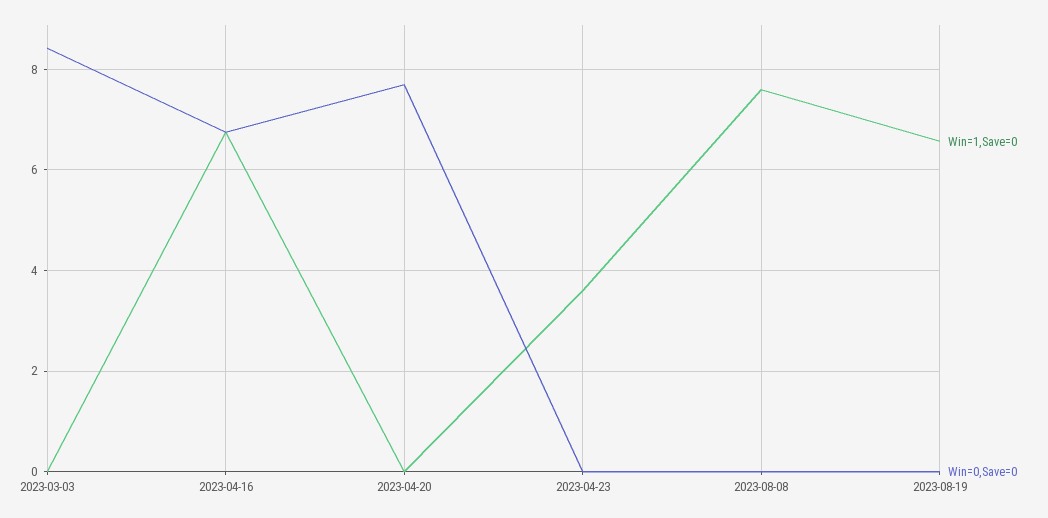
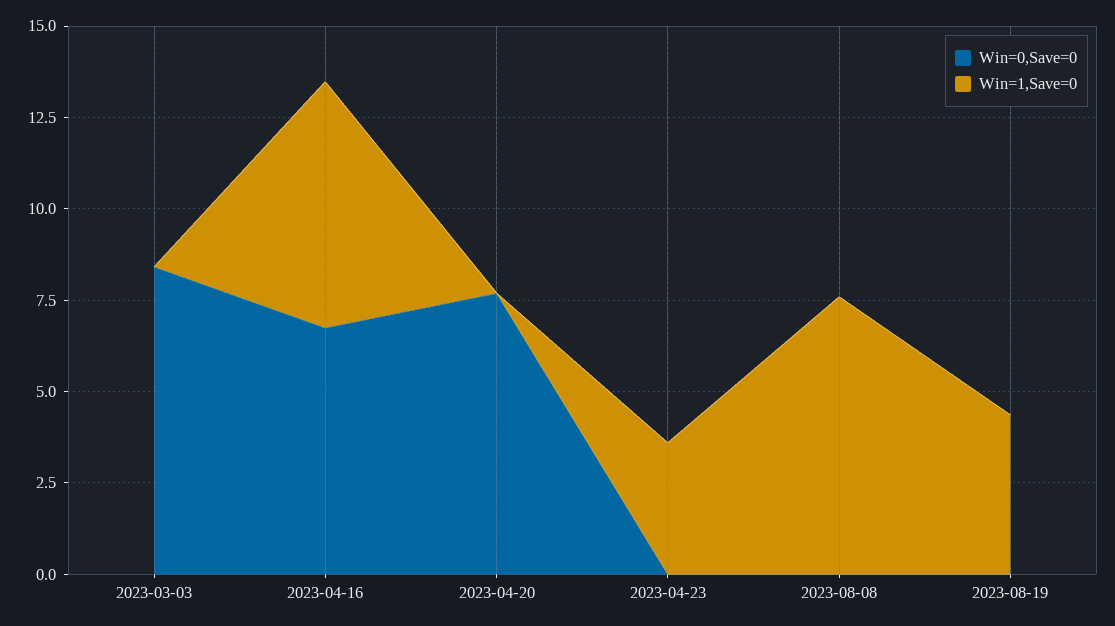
  {
    "Win=1,Save=0": {
      "2023-03-03": 0,
      "2023-04-16": 6.8,
      "2023-04-20": 0,
      "2023-04-23": 3.6,
      "2023-08-08": 7.6,
-     "2023-08-19": 6.6
+     "2023-08-19": 4.5
    },
    "Win=0,Save=0": {
      "2023-03-03": 8.4,
      "2023-04-16": 6.8,
      "2023-04-20": 7.6,
      "2023-04-23": 0,
      "2023-08-08": 0,
      "2023-08-19": 0
    }
  }

